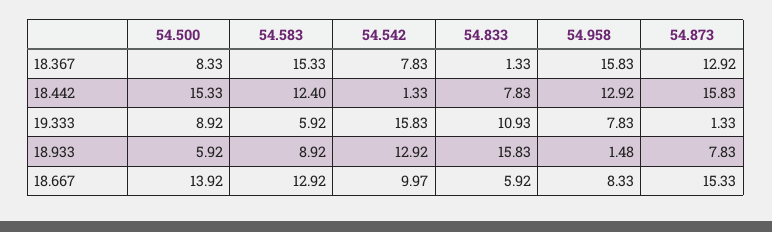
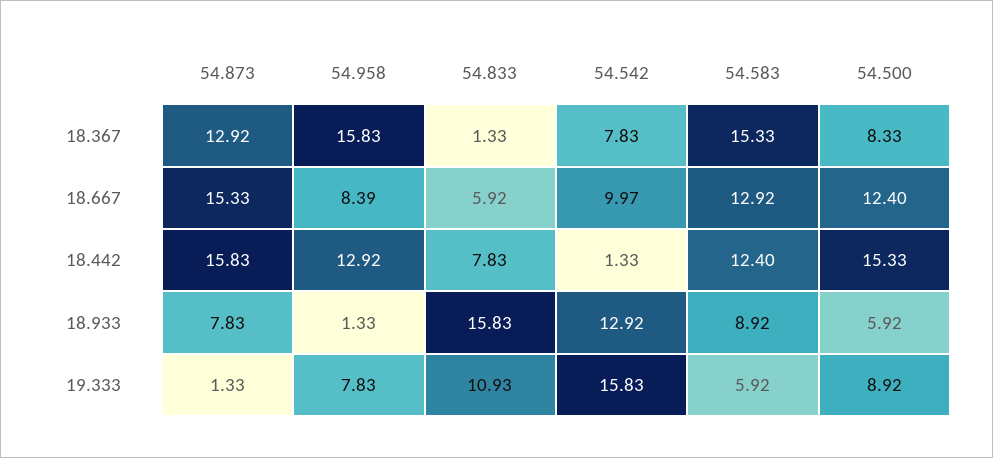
  {
    "54.500": {
      "18.367": 8.33,
      "18.442": 15.33,
      "19.333": 8.92,
      "18.933": 5.92,
-     "18.667": 13.92
+     "18.667": 12.4
    },
    "54.583": {
      "18.367": 15.33,
      "18.442": 12.4,
      "19.333": 5.92,
      "18.933": 8.92,
      "18.667": 12.92
    },
    "54.542": {
      "18.367": 7.83,
      "18.442": 1.33,
      "19.333": 15.83,
      "18.933": 12.92,
      "18.667": 9.97
    },
    "54.833": {
      "18.367": 1.33,
      "18.442": 7.83,
      "19.333": 10.93,
      "18.933": 15.83,
      "18.667": 5.92
    },
    "54.958": {
      "18.367": 15.83,
      "18.442": 12.92,
      "19.333": 7.83,
-     "18.933": 1.48,
+     "18.933": 1.33,
-     "18.667": 8.33
+     "18.667": 8.39
    },
    "54.873": {
      "18.367": 12.92,
      "18.442": 15.83,
      "19.333": 1.33,
      "18.933": 7.83,
      "18.667": 15.33
    }
  }

